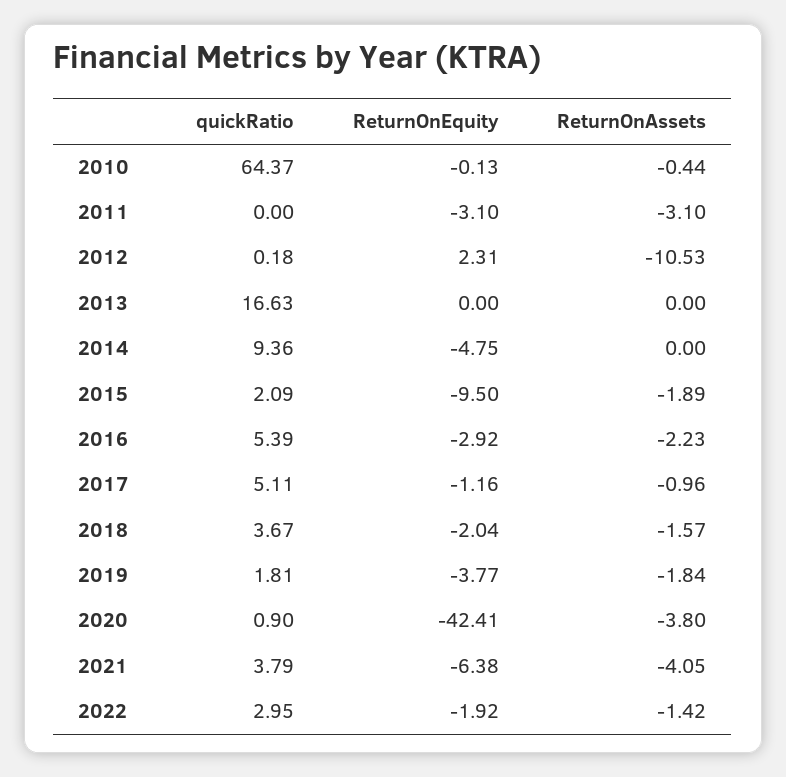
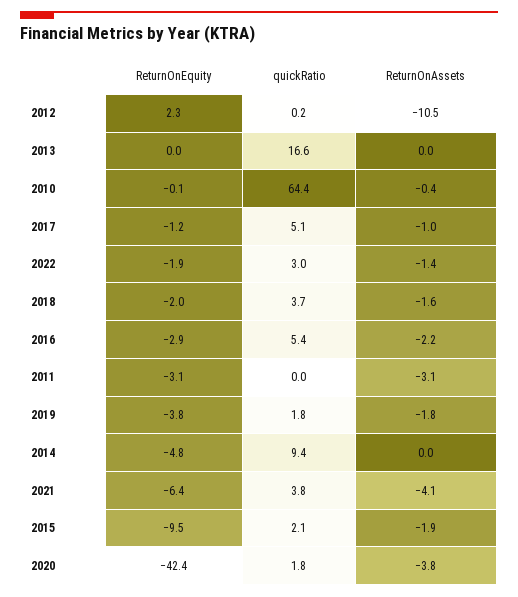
  {
    "quickRatio": {
      "2010": 64.37,
      "2011": 0,
      "2012": 0.18,
      "2013": 16.63,
      "2014": 9.36,
      "2015": 2.09,
      "2016": 5.39,
      "2017": 5.11,
      "2018": 3.67,
      "2019": 1.81,
-     "2020": 0.9,
+     "2020": 1.8,
      "2021": 3.79,
      "2022": 2.95
    },
    "ReturnOnEquity": {
      "2010": -0.13,
      "2011": -3.1,
      "2012": 2.31,
      "2013": 0,
      "2014": -4.75,
      "2015": -9.5,
      "2016": -2.92,
      "2017": -1.16,
      "2018": -2.04,
      "2019": -3.77,
      "2020": -42.41,
      "2021": -6.38,
      "2022": -1.92
    },
    "ReturnOnAssets": {
      "2010": -0.44,
      "2011": -3.1,
      "2012": -10.53,
      "2013": 0,
      "2014": 0,
      "2015": -1.89,
      "2016": -2.23,
      "2017": -0.96,
      "2018": -1.57,
      "2019": -1.84,
      "2020": -3.8,
      "2021": -4.05,
      "2022": -1.42
    }
  }

